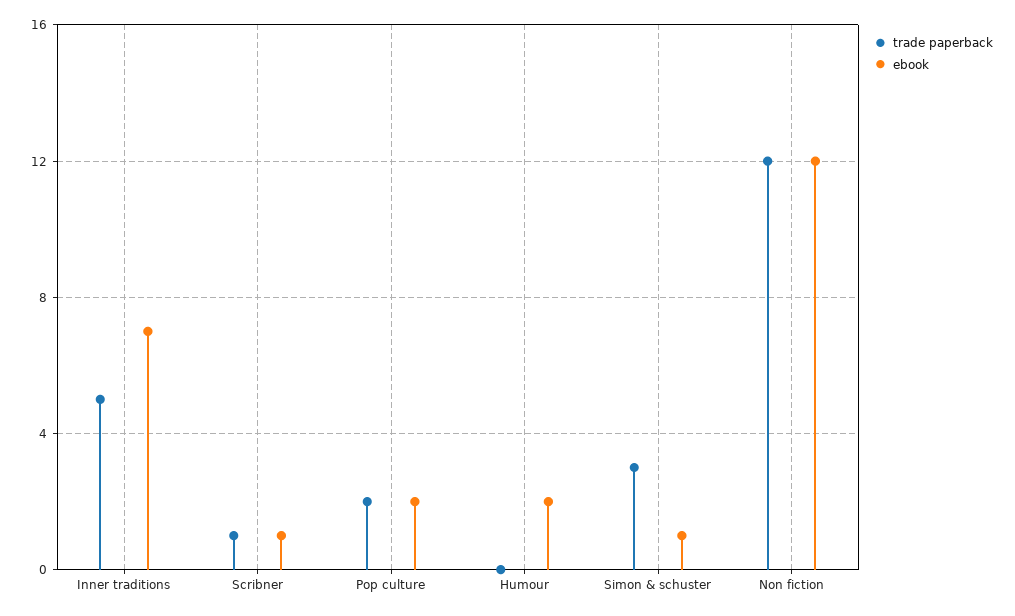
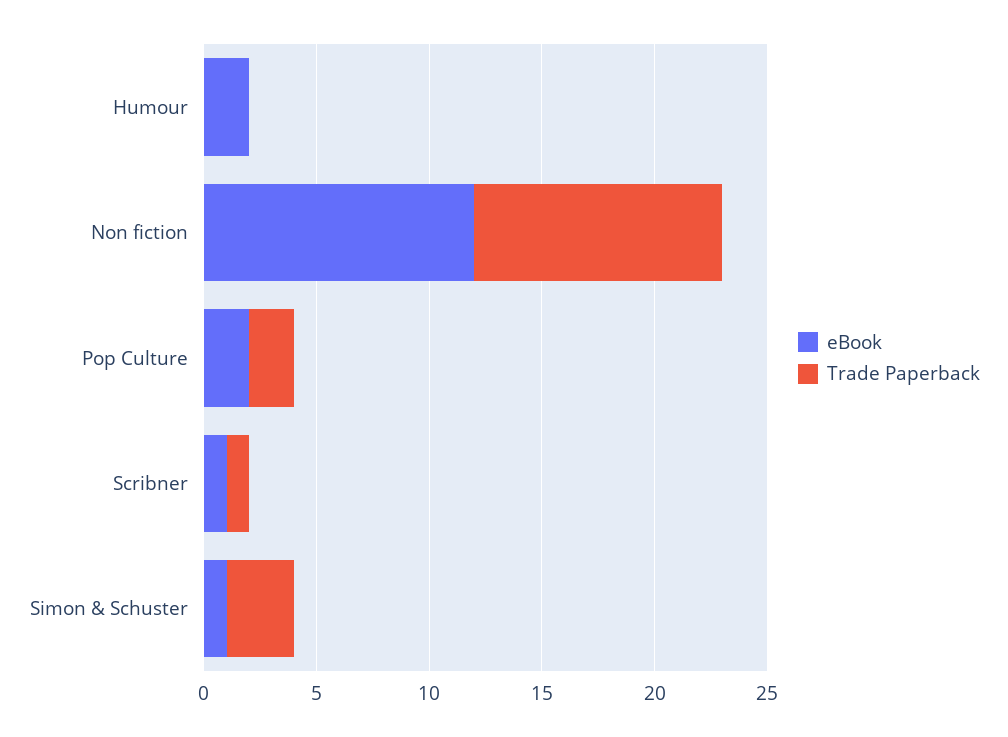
  {
    "trade paperback": {
-     "Inner traditions": 5,
      "Scribner": 1,
      "Pop culture": 2,
      "Humour": 0,
      "Simon & schuster": 3,
-     "Non fiction": 12
+     "Non fiction": 11
    },
    "ebook": {
-     "Inner traditions": 7,
      "Scribner": 1,
      "Pop culture": 2,
      "Humour": 2,
      "Simon & schuster": 1,
      "Non fiction": 12
    }
  }

